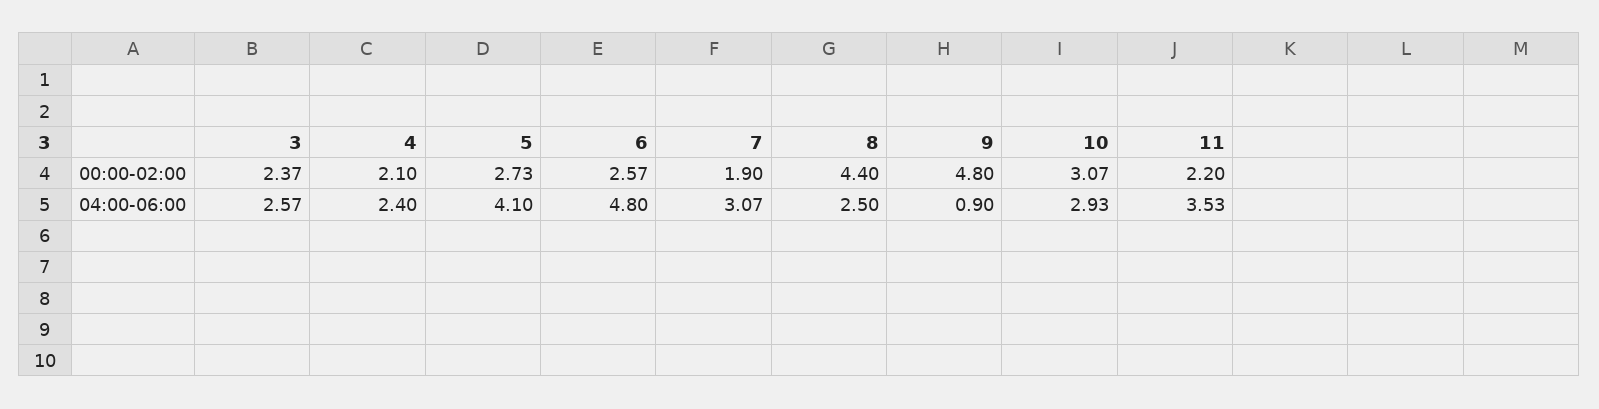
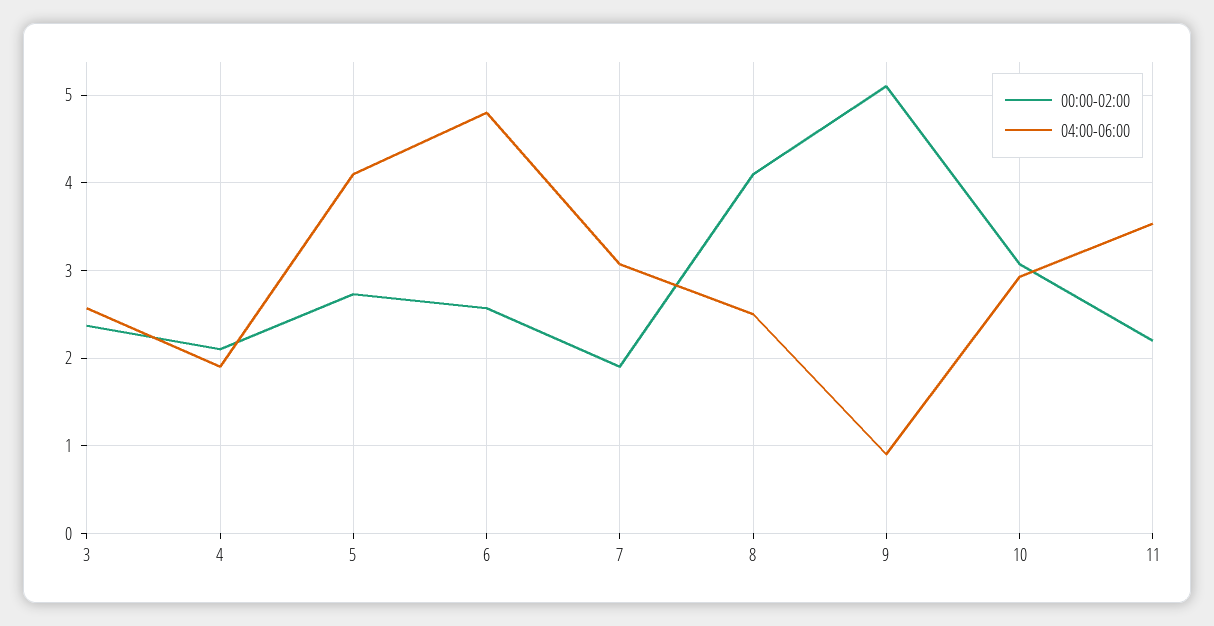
  {
    "00:00-02:00": {
      "3": 2.37,
      "4": 2.1,
      "5": 2.73,
      "6": 2.57,
      "7": 1.9,
-     "8": 4.4,
+     "8": 4.1,
-     "9": 4.8,
+     "9": 5.1,
      "10": 3.07,
      "11": 2.2
    },
    "04:00-06:00": {
      "3": 2.57,
-     "4": 2.4,
+     "4": 1.9,
      "5": 4.1,
      "6": 4.8,
      "7": 3.07,
      "8": 2.5,
      "9": 0.9,
      "10": 2.93,
      "11": 3.53
    }
  }

